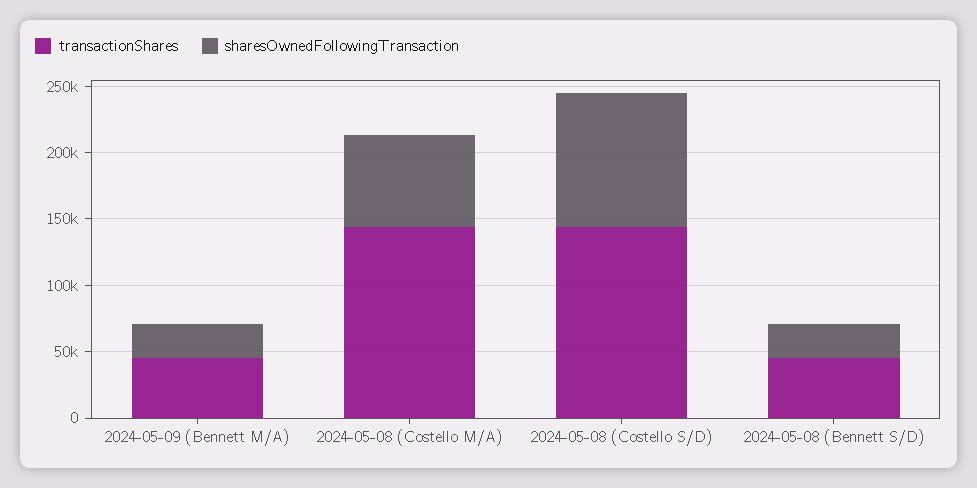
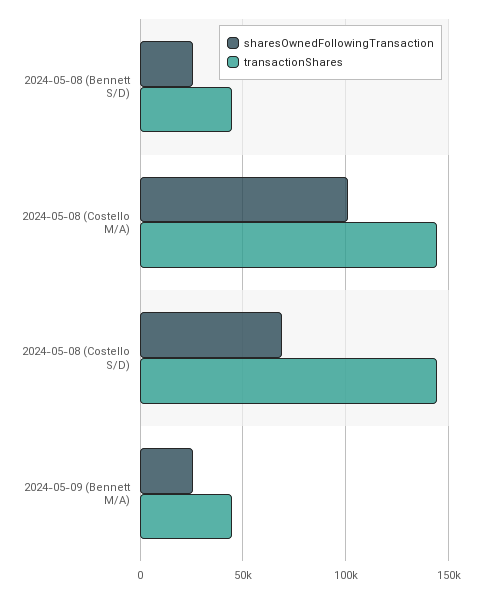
  {
    "transactionShares": {
      "2024-05-09 (Bennett M/A)": 45000,
      "2024-05-08 (Costello M/A)": 145000,
      "2024-05-08 (Costello S/D)": 145000,
      "2024-05-08 (Bennett S/D)": 45000
    },
    "sharesOwnedFollowingTransaction": {
      "2024-05-09 (Bennett M/A)": 25000,
-     "2024-05-08 (Costello M/A)": 70000,
+     "2024-05-08 (Costello M/A)": 100000,
-     "2024-05-08 (Costello S/D)": 100000,
+     "2024-05-08 (Costello S/D)": 70000,
      "2024-05-08 (Bennett S/D)": 25000
    }
  }

